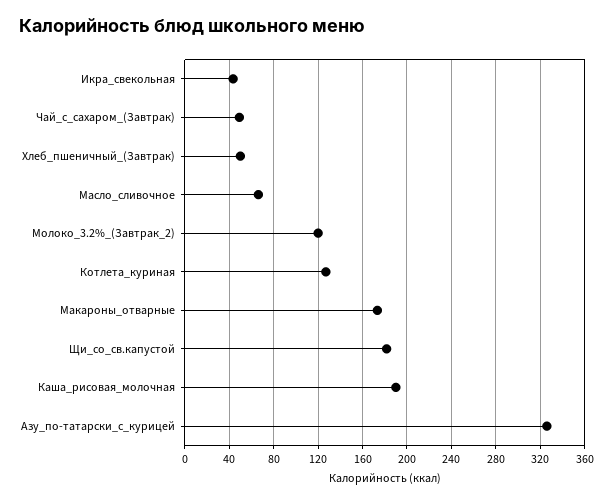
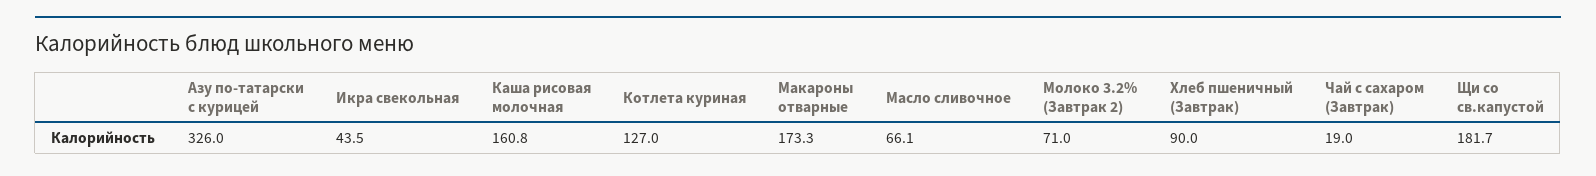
  {
    "Икра_свекольная": 43.5,
-   "Чай_с_сахаром_(Завтрак)": 50,
+   "Чай_с_сахаром_(Завтрак)": 19,
-   "Хлеб_пшеничный_(Завтрак)": 50,
+   "Хлеб_пшеничный_(Завтрак)": 90,
    "Масло_сливочное": 66.1,
-   "Молоко_3.2%_(Завтрак_2)": 120,
+   "Молоко_3.2%_(Завтрак_2)": 71,
    "Котлета_куриная": 127,
    "Макароны_отварные": 173.3,
    "Щи_со_св.капустой": 181.7,
-   "Каша_рисовая_молочная": 190,
+   "Каша_рисовая_молочная": 160.8,
    "Азу_по-татарски_с_курицей": 326
  }

